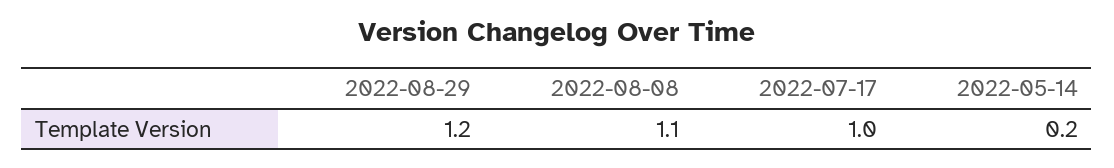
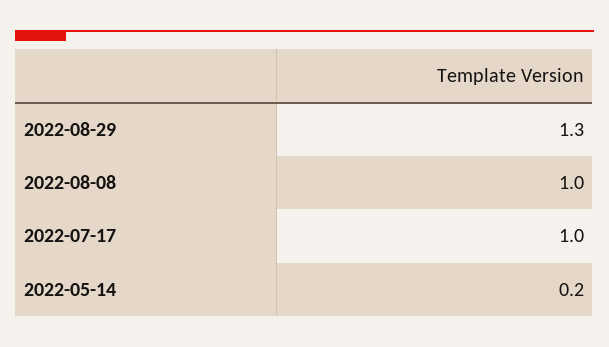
  {
-   "2022-08-29": 1.2,
+   "2022-08-29": 1.3,
-   "2022-08-08": 1.1,
+   "2022-08-08": 1,
    "2022-07-17": 1,
    "2022-05-14": 0.2
  }

